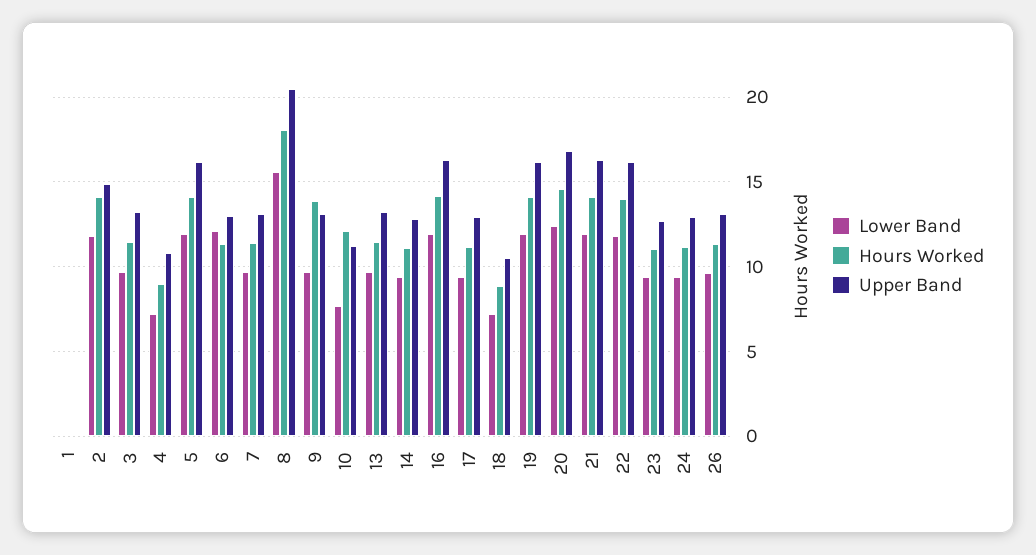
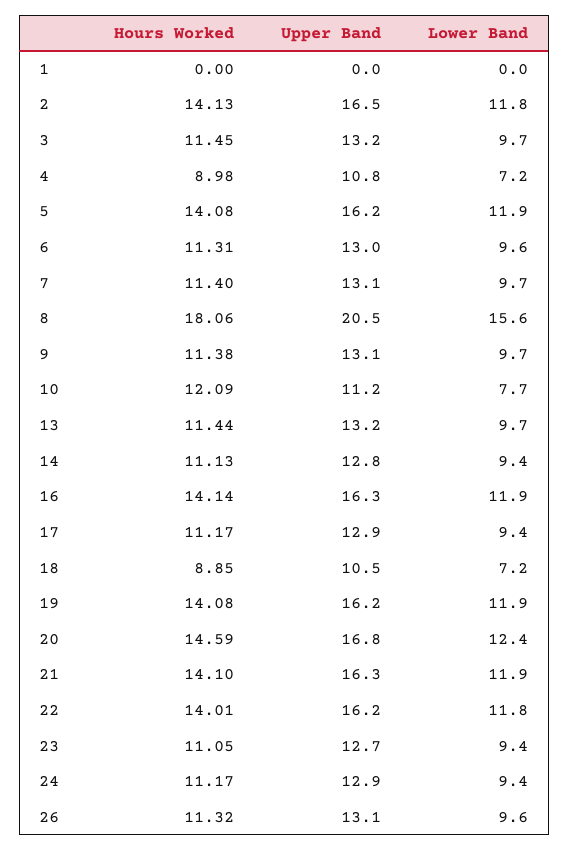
  {
    "Lower Band": {
      "1": 0,
      "2": 11.8,
      "3": 9.7,
      "4": 7.2,
      "5": 11.9,
-     "6": 12,
+     "6": 9.6,
      "7": 9.7,
      "8": 15.6,
      "9": 9.7,
      "10": 7.7,
      "13": 9.7,
      "14": 9.4,
      "16": 11.9,
      "17": 9.4,
      "18": 7.2,
      "19": 11.9,
      "20": 12.4,
      "21": 11.9,
      "22": 11.8,
      "23": 9.4,
      "24": 9.4,
      "26": 9.6
    },
    "Hours Worked": {
      "1": 0,
      "2": 14.13,
      "3": 11.45,
      "4": 8.98,
      "5": 14.08,
      "6": 11.31,
      "7": 11.4,
      "8": 18.06,
-     "9": 14,
+     "9": 11.38,
      "10": 12.09,
      "13": 11.44,
      "14": 11.13,
      "16": 14.14,
      "17": 11.17,
      "18": 8.85,
      "19": 14.08,
      "20": 14.59,
      "21": 14.1,
      "22": 14.01,
      "23": 11.05,
      "24": 11.17,
      "26": 11.32
    },
    "Upper Band": {
      "1": 0,
-     "2": 15,
+     "2": 16.5,
      "3": 13.2,
      "4": 10.8,
      "5": 16.2,
      "6": 13,
      "7": 13.1,
      "8": 20.5,
      "9": 13.1,
      "10": 11.2,
      "13": 13.2,
      "14": 12.8,
      "16": 16.3,
      "17": 12.9,
      "18": 10.5,
      "19": 16.2,
      "20": 16.8,
      "21": 16.3,
      "22": 16.2,
      "23": 12.7,
      "24": 12.9,
      "26": 13.1
    }
  }

